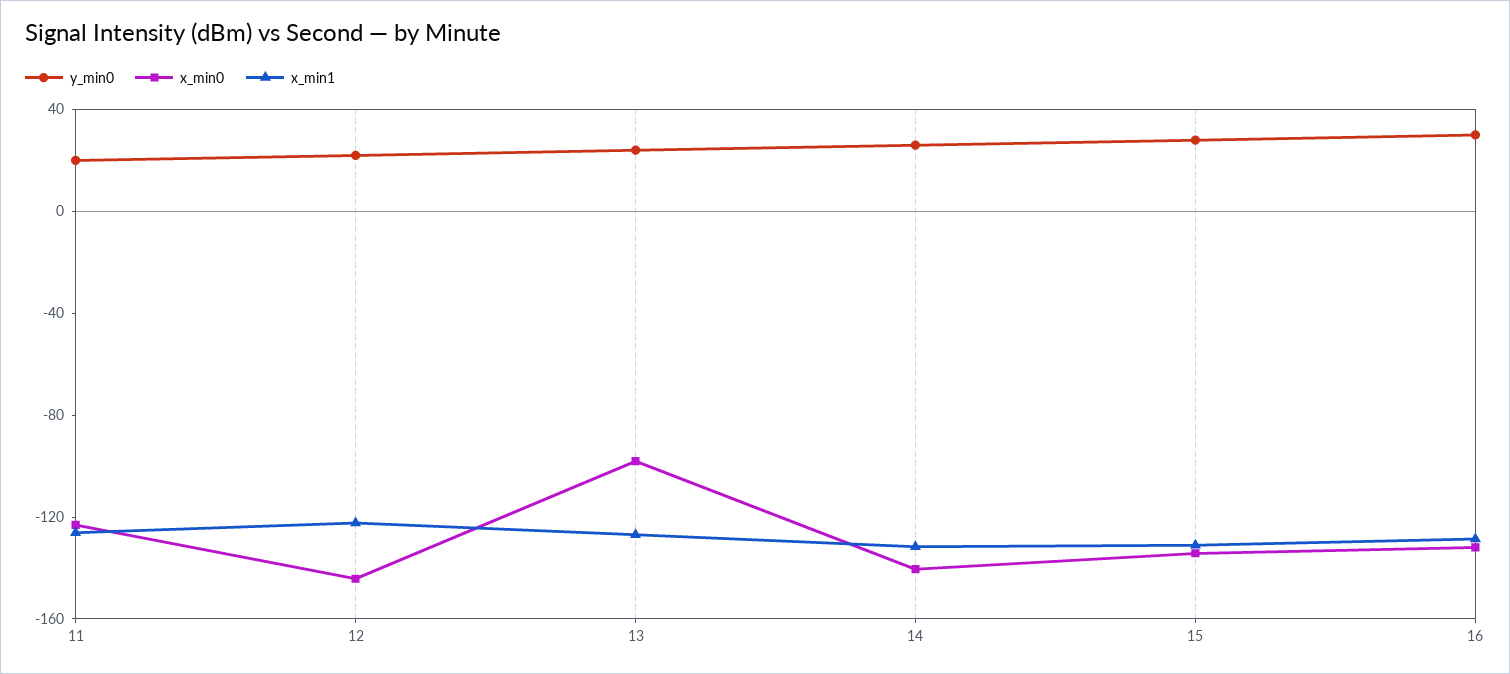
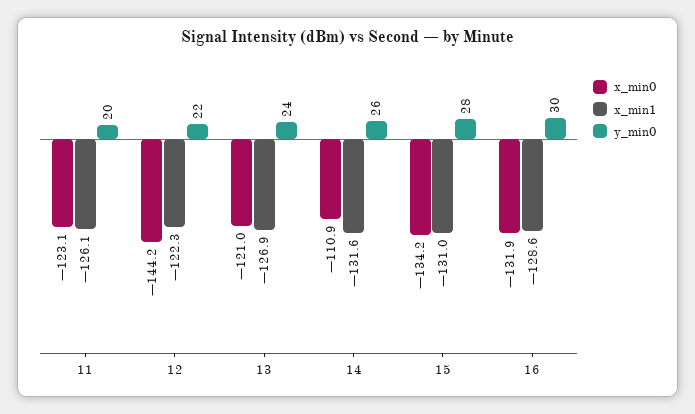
  {
    "y_min0": {
      "11": 20,
      "12": 22,
      "13": 24,
      "14": 26,
      "15": 28,
      "16": 30
    },
    "x_min0": {
      "11": -123.1,
      "12": -144.2,
-     "13": -100,
+     "13": -121,
-     "14": -140,
+     "14": -110.9,
      "15": -134.2,
      "16": -131.9
    },
    "x_min1": {
      "11": -126.1,
      "12": -122.3,
      "13": -126.9,
      "14": -131.6,
      "15": -131,
      "16": -128.6
    }
  }

